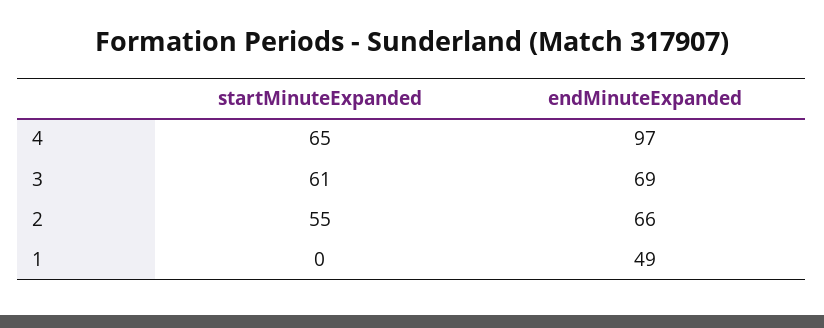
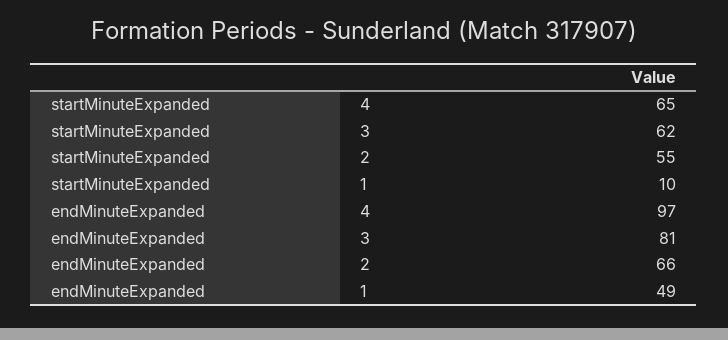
  {
    "startMinuteExpanded": {
      "4": 65,
-     "3": 61,
+     "3": 62,
      "2": 55,
-     "1": 0
+     "1": 10
    },
    "endMinuteExpanded": {
      "4": 97,
-     "3": 69,
+     "3": 81,
      "2": 66,
      "1": 49
    }
  }

